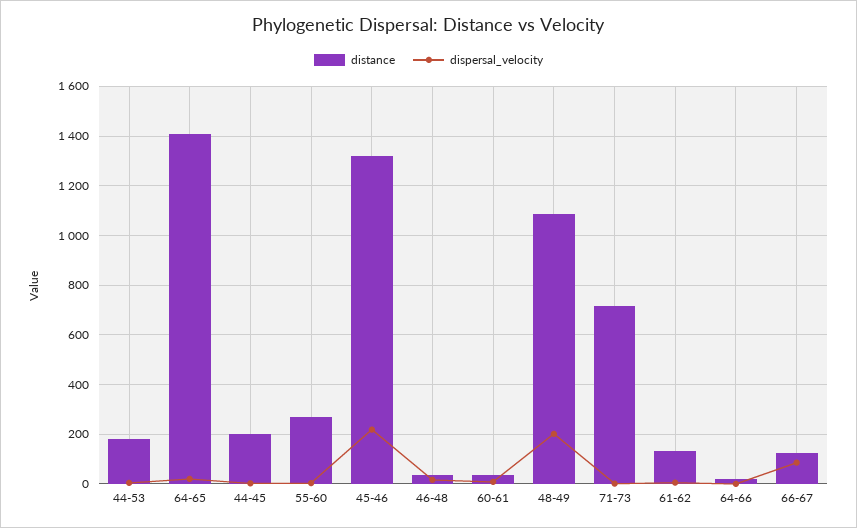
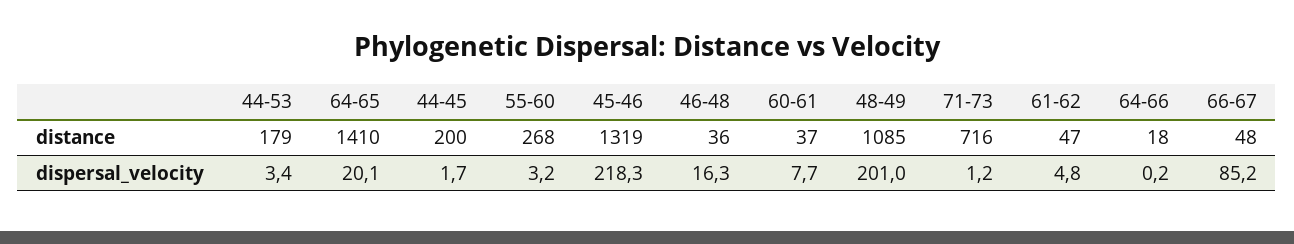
  {
    "distance": {
      "44-53": 179,
      "64-65": 1410,
      "44-45": 200,
      "55-60": 268,
      "45-46": 1319,
      "46-48": 36,
      "60-61": 37,
      "48-49": 1085,
      "71-73": 716,
-     "61-62": 125,
+     "61-62": 47,
      "64-66": 18,
-     "66-67": 125
+     "66-67": 48
    },
    "dispersal_velocity": {
      "44-53": 3.4,
      "64-65": 20.1,
      "44-45": 1.7,
      "55-60": 3.2,
      "45-46": 218.3,
      "46-48": 16.3,
      "60-61": 7.7,
      "48-49": 201,
      "71-73": 1.2,
      "61-62": 4.8,
      "64-66": 0.2,
      "66-67": 85.2
    }
  }

